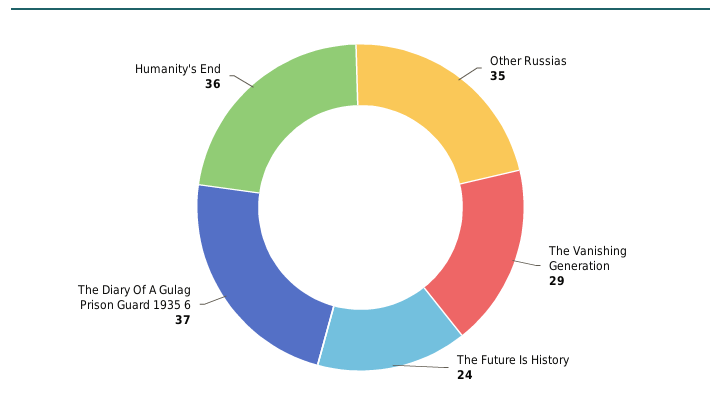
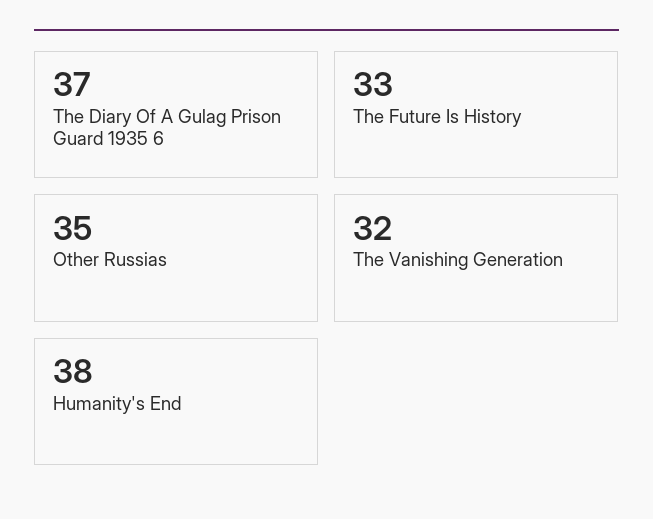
  {
    "Other Russias": 35,
-   "The Vanishing Generation": 29,
+   "The Vanishing Generation": 32,
-   "The Future Is History": 24,
+   "The Future Is History": 33,
    "The Diary Of A Gulag Prison Guard 1935 6": 37,
-   "Humanity's End": 36
+   "Humanity's End": 38
  }

